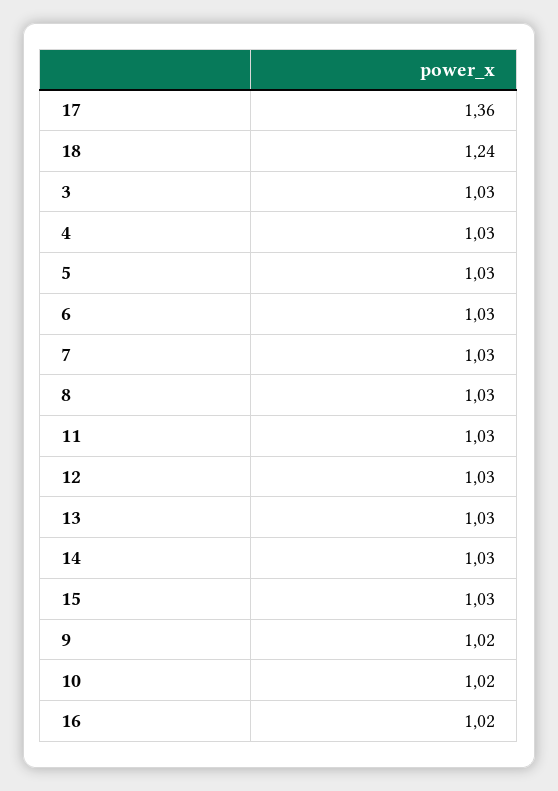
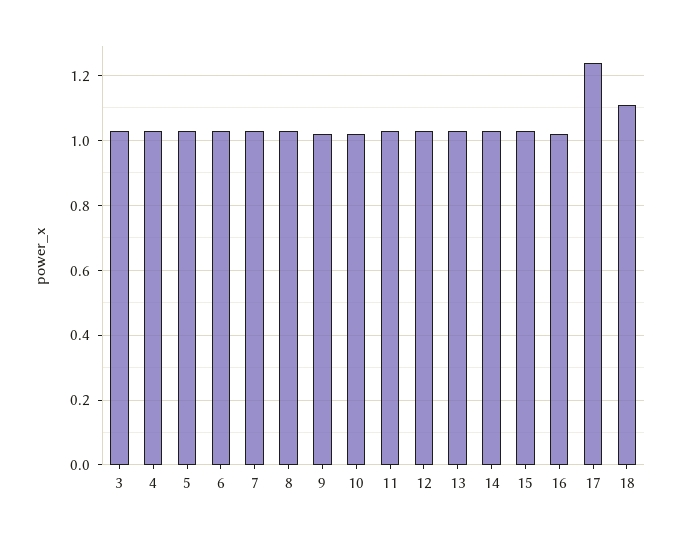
  {
-   "17": 1.36,
+   "17": 1.25,
-   "18": 1.24,
+   "18": 1.1,
    "3": 1.03,
    "4": 1.03,
    "5": 1.03,
    "6": 1.03,
    "7": 1.03,
    "8": 1.03,
    "11": 1.03,
    "12": 1.03,
    "13": 1.03,
    "14": 1.03,
    "15": 1.03,
    "9": 1.02,
    "10": 1.02,
    "16": 1.02
  }

